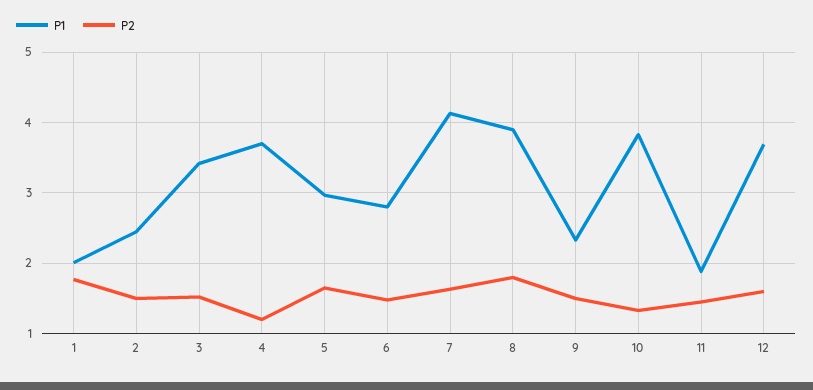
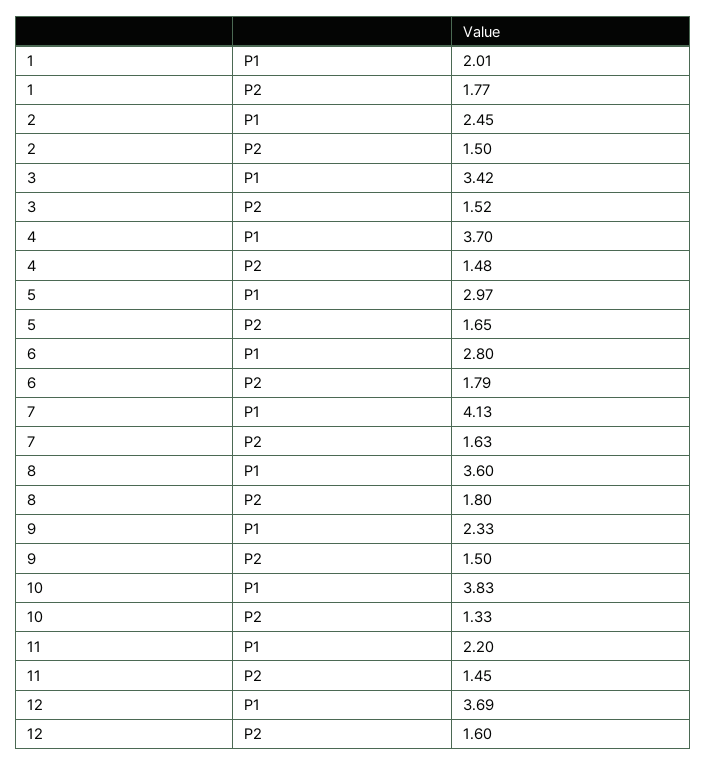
  {
    "P1": {
      "1": 2.01,
      "2": 2.45,
      "3": 3.42,
      "4": 3.7,
      "5": 2.97,
      "6": 2.8,
      "7": 4.13,
-     "8": 3.9,
+     "8": 3.6,
      "9": 2.33,
      "10": 3.83,
-     "11": 1.9,
+     "11": 2.2,
      "12": 3.69
    },
    "P2": {
      "1": 1.77,
      "2": 1.5,
      "3": 1.52,
-     "4": 1.2,
+     "4": 1.48,
      "5": 1.65,
-     "6": 1.5,
+     "6": 1.79,
      "7": 1.63,
      "8": 1.8,
      "9": 1.5,
      "10": 1.33,
      "11": 1.45,
      "12": 1.6
    }
  }

